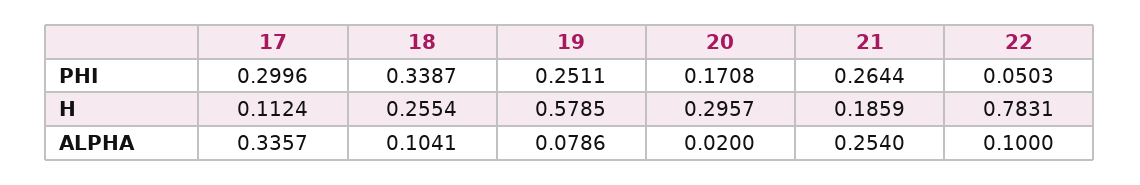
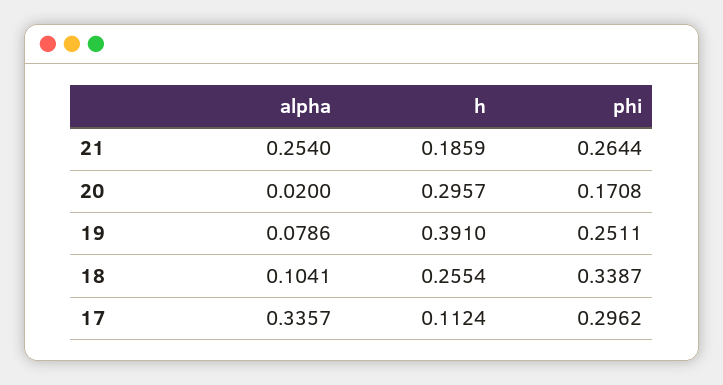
  {
    "17": {
-     "PHI": 0.2996,
+     "PHI": 0.2962,
      "H": 0.1124,
      "ALPHA": 0.3357
    },
    "18": {
      "PHI": 0.3387,
      "H": 0.2554,
      "ALPHA": 0.1041
    },
    "19": {
      "PHI": 0.2511,
-     "H": 0.5785,
+     "H": 0.391,
      "ALPHA": 0.0786
    },
    "20": {
      "PHI": 0.1708,
      "H": 0.2957,
      "ALPHA": 0.02
    },
    "21": {
      "PHI": 0.2644,
      "H": 0.1859,
      "ALPHA": 0.254
-   },
+   }
-   "22": {
-     "PHI": 0.0503,
-     "H": 0.7831,
-     "ALPHA": 0.1
-   }
  }

